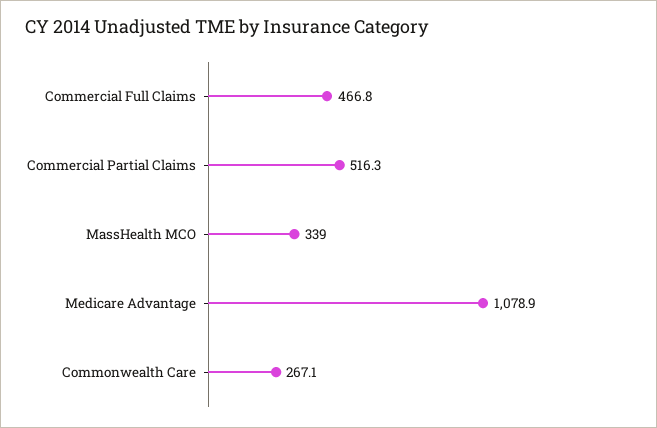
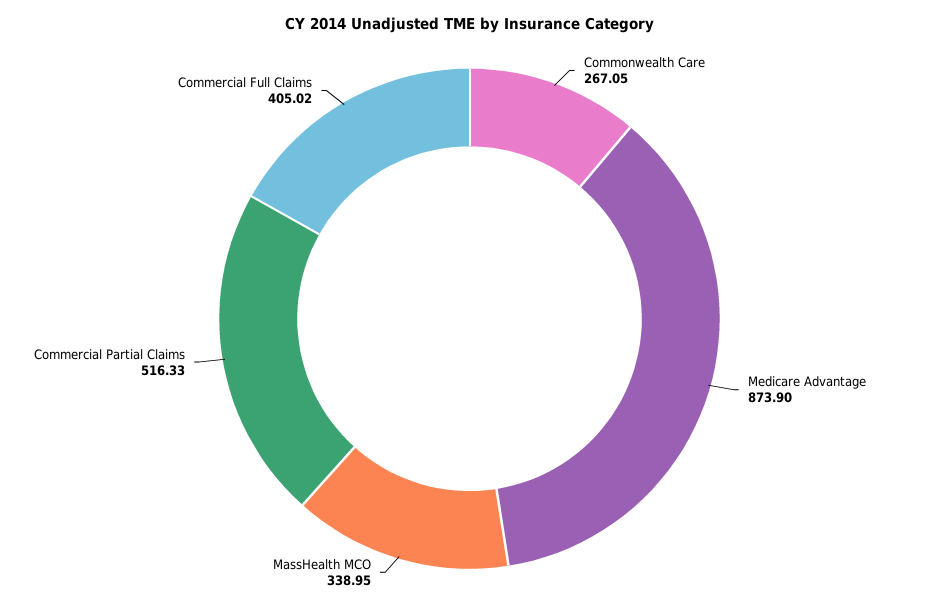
  {
-   "Commercial Full Claims": 466.8,
+   "Commercial Full Claims": 405.02,
    "Commercial Partial Claims": 516.33,
    "MassHealth MCO": 338.95,
-   "Medicare Advantage": 1078.9,
+   "Medicare Advantage": 873.9,
    "Commonwealth Care": 267.05
  }

